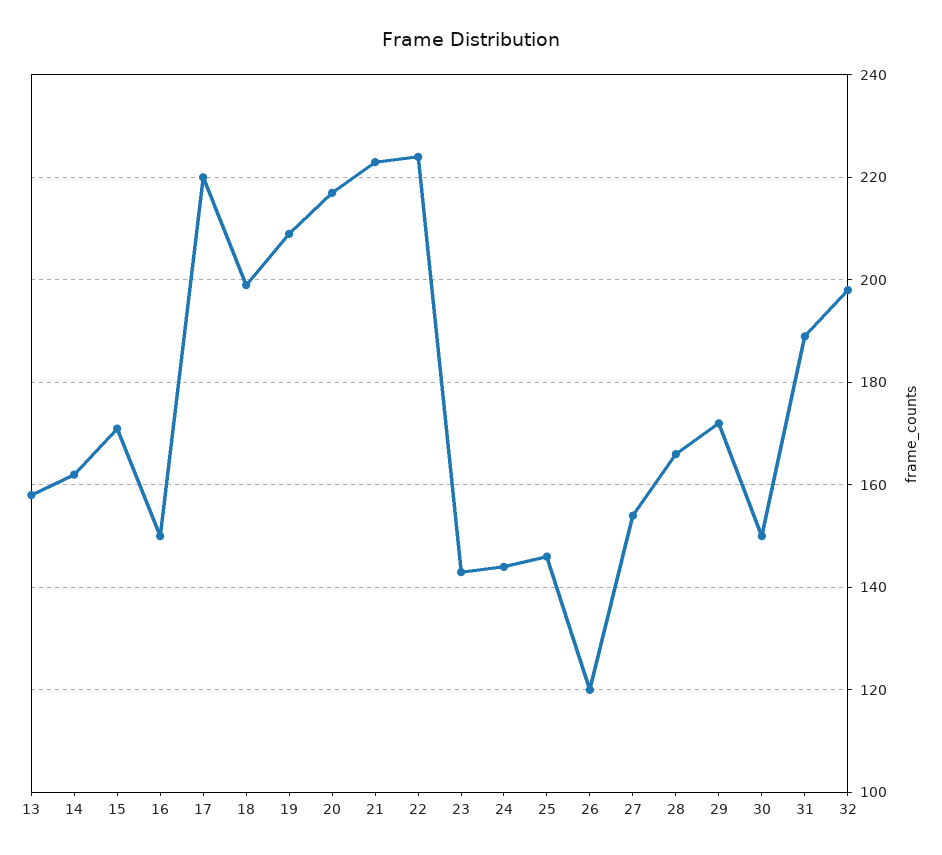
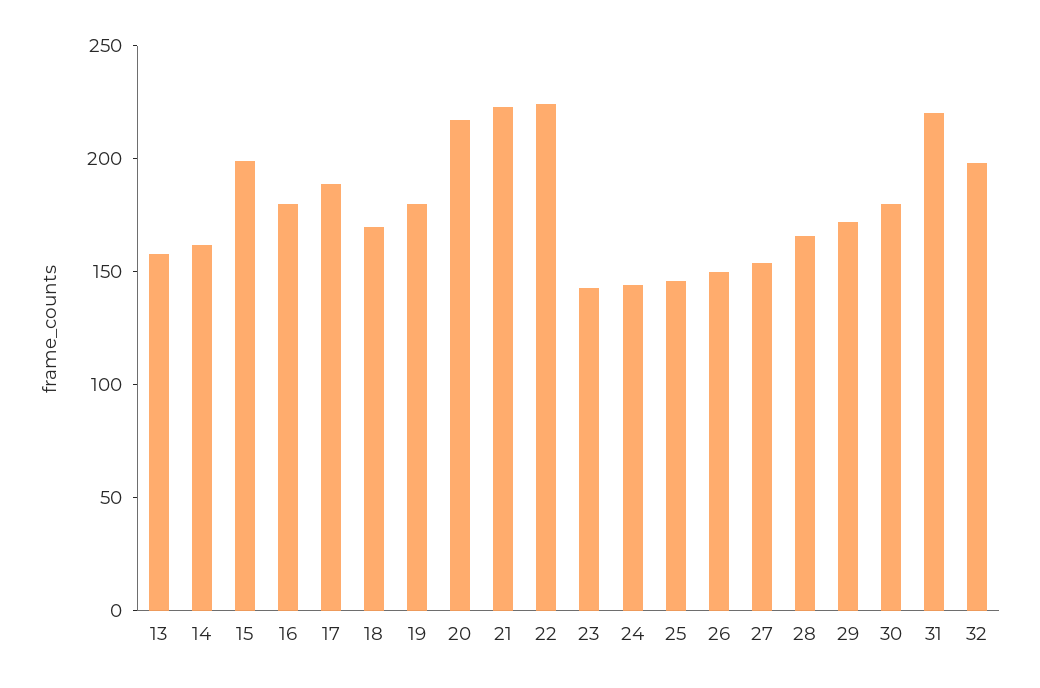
  {
    "13": 160,
    "14": 160,
-   "15": 170,
+   "15": 200,
-   "16": 150,
+   "16": 180,
-   "17": 220,
+   "17": 190,
-   "18": 200,
+   "18": 170,
-   "19": 210,
+   "19": 180,
    "20": 215,
    "21": 225,
    "22": 225,
    "23": 145,
    "24": 145,
    "25": 145,
-   "26": 120,
+   "26": 150,
    "27": 155,
    "28": 165,
    "29": 170,
-   "30": 150,
+   "30": 180,
-   "31": 190,
+   "31": 220,
    "32": 200
  }

